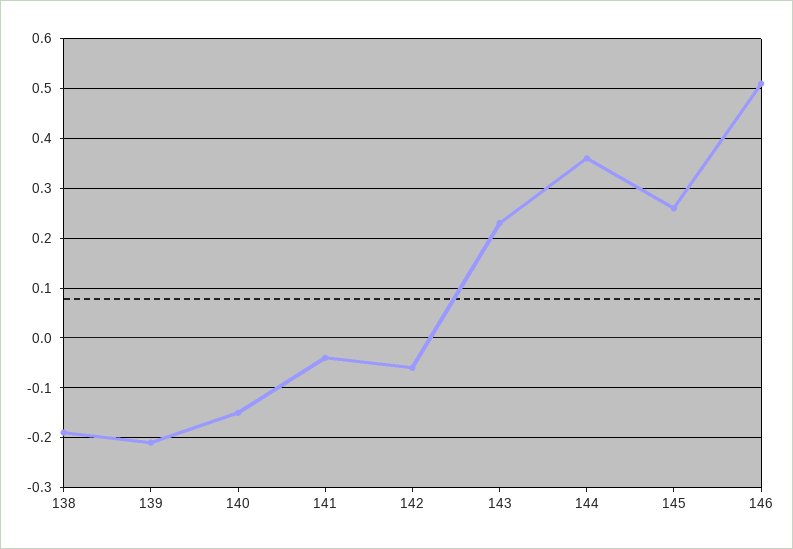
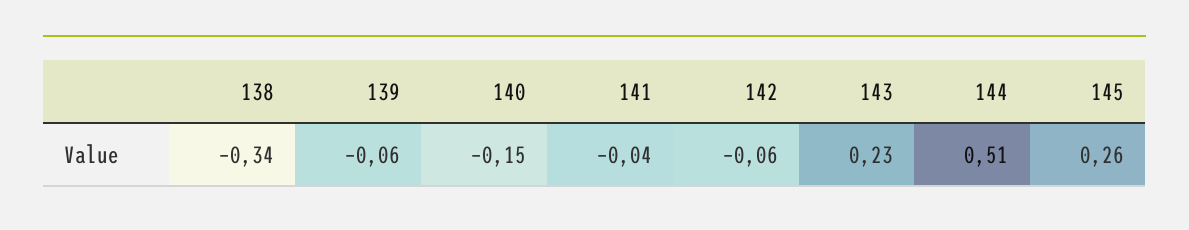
  {
-   "138": -0.2,
+   "138": -0.34,
-   "139": -0.2,
+   "139": -0.06,
    "140": -0.15,
    "141": -0.04,
    "142": -0.06,
    "143": 0.23,
-   "144": 0.35,
+   "144": 0.51,
-   "145": 0.26,
+   "145": 0.26
-   "146": 0.5
  }

